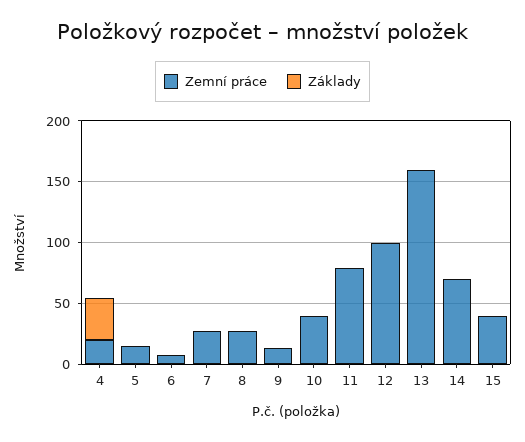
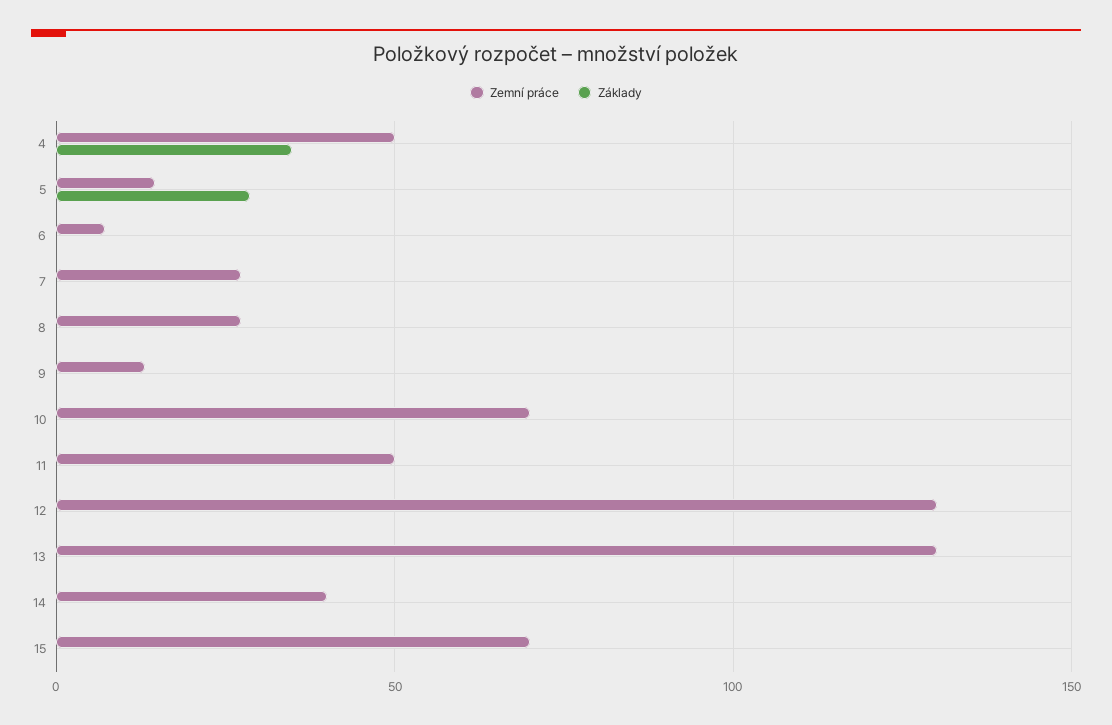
  {
    "Zemní práce": {
-     "4": 20,
+     "4": 50,
      "5": 15,
      "6": 5,
      "7": 25,
      "8": 25,
      "9": 15,
-     "10": 40,
+     "10": 70,
-     "11": 80,
+     "11": 50,
-     "12": 100,
+     "12": 130,
-     "13": 160,
+     "13": 130,
-     "14": 70,
+     "14": 40,
-     "15": 40
+     "15": 70
    },
    "Základy": {
      "4": 35,
-     "5": 0,
+     "5": 30,
      "6": 0,
      "7": 0,
      "8": 0,
      "9": 0,
      "10": 0,
      "11": 0,
      "12": 0,
      "13": 0,
      "14": 0,
      "15": 0
    }
  }

